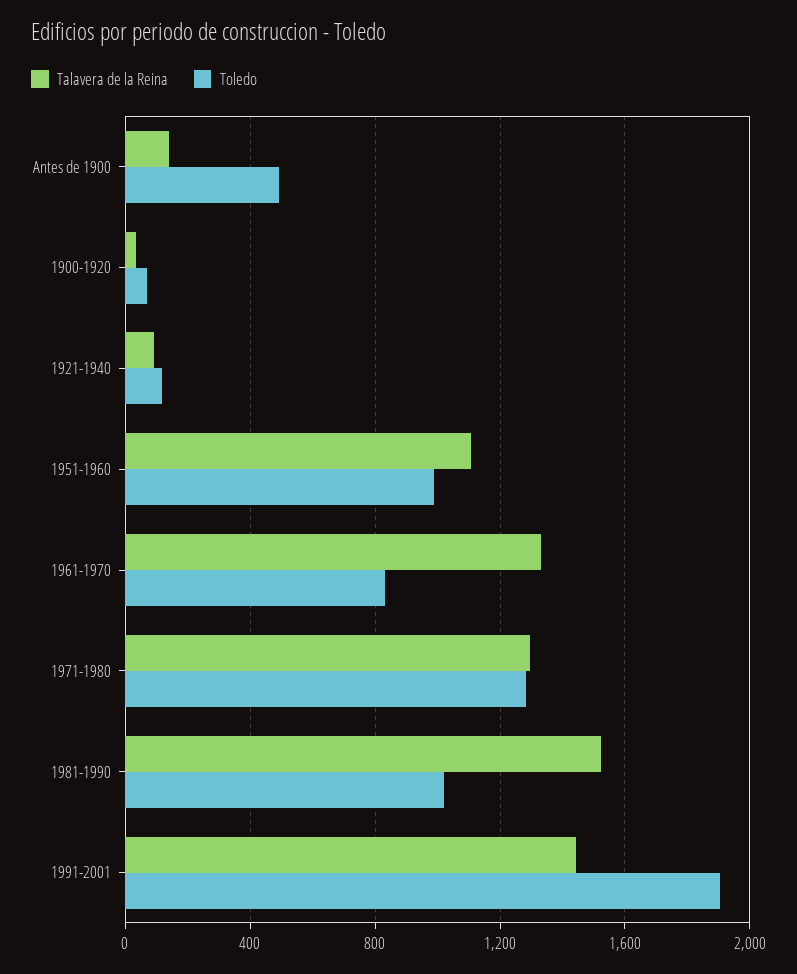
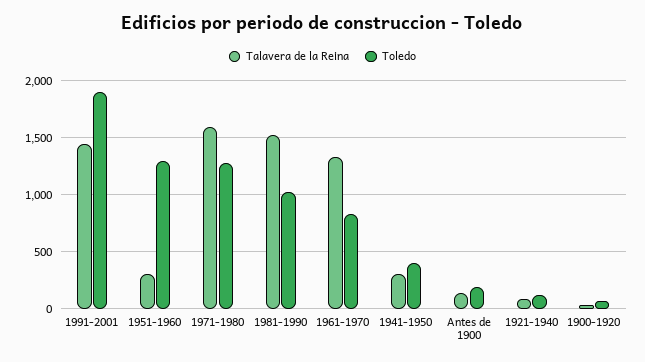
  {
    "Talavera de la Reina": {
      "Antes de 1900": 150,
      "1900-1920": 50,
      "1921-1940": 100,
-     "1951-1960": 1100,
+     "1951-1960": 300,
      "1961-1970": 1350,
-     "1971-1980": 1300,
+     "1971-1980": 1600,
      "1981-1990": 1500,
-     "1991-2001": 1450
+     "1991-2001": 1450,
+     "1941-1950": 300
    },
    "Toledo": {
-     "Antes de 1900": 500,
+     "Antes de 1900": 200,
      "1900-1920": 50,
      "1921-1940": 100,
-     "1951-1960": 1000,
+     "1951-1960": 1300,
      "1961-1970": 850,
      "1971-1980": 1300,
      "1981-1990": 1000,
-     "1991-2001": 1900
+     "1991-2001": 1900,
+     "1941-1950": 400
    }
  }

